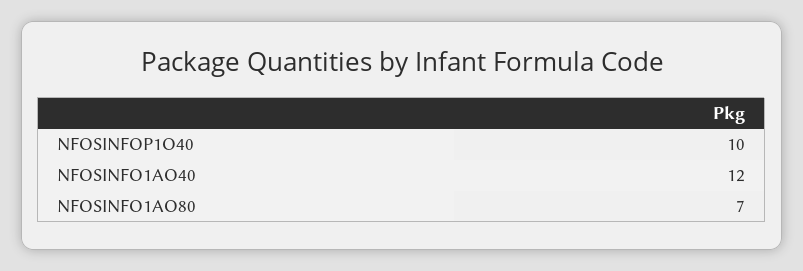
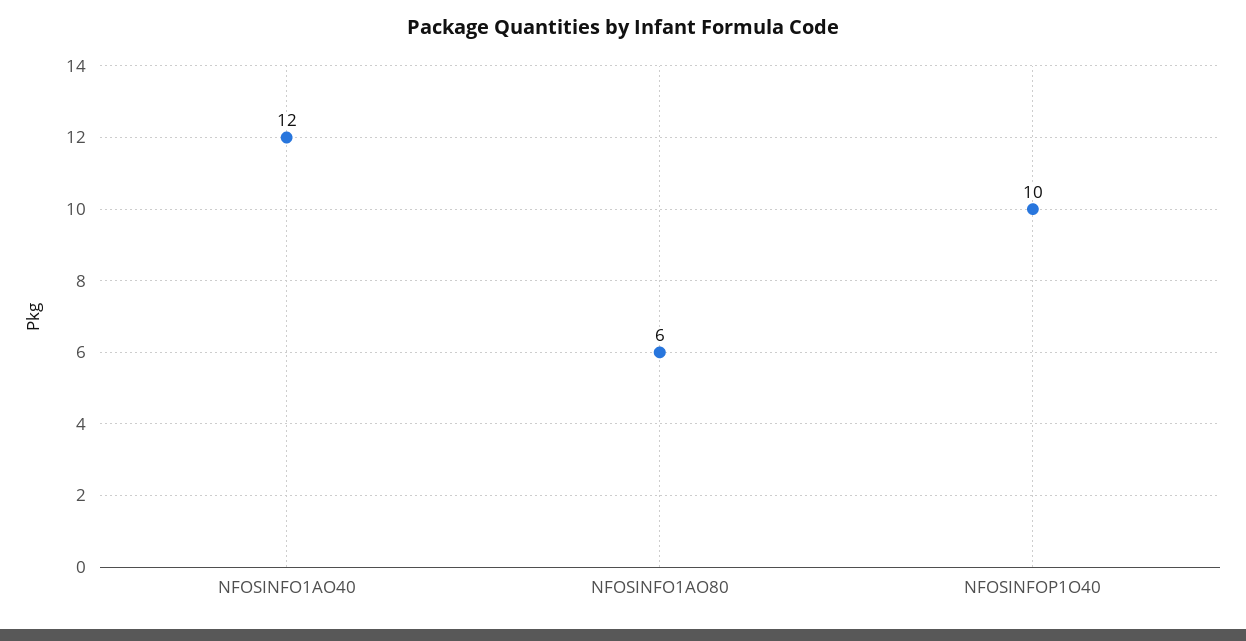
  {
    "NFOSINFOP1O40": 10,
    "NFOSINFO1AO40": 12,
-   "NFOSINFO1AO80": 7
+   "NFOSINFO1AO80": 6
  }

